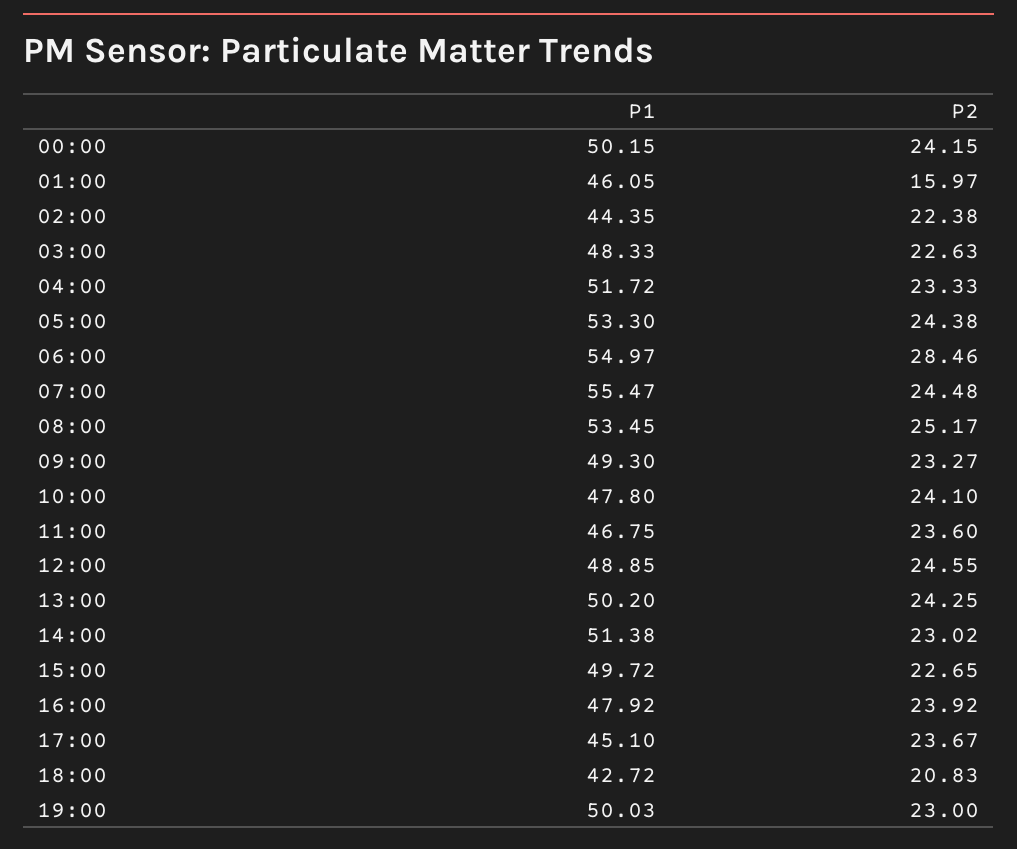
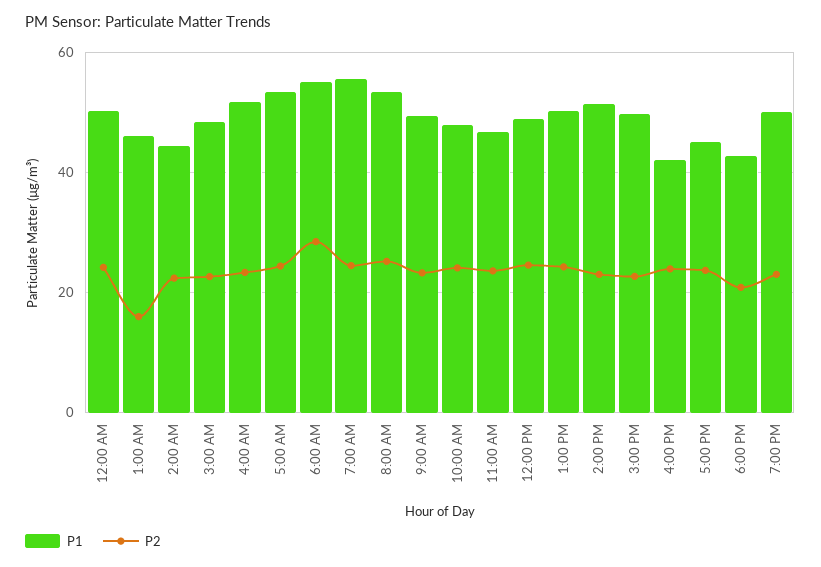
  {
    "P1": {
      "00:00": 50.15,
      "01:00": 46.05,
      "02:00": 44.35,
      "03:00": 48.33,
      "04:00": 51.72,
      "05:00": 53.3,
      "06:00": 54.97,
      "07:00": 55.47,
      "08:00": 53.45,
      "09:00": 49.3,
      "10:00": 47.8,
      "11:00": 46.75,
      "12:00": 48.85,
      "13:00": 50.2,
      "14:00": 51.38,
      "15:00": 49.72,
-     "16:00": 47.92,
+     "16:00": 42,
      "17:00": 45.1,
      "18:00": 42.72,
      "19:00": 50.03
    },
    "P2": {
      "00:00": 24.15,
      "01:00": 15.97,
      "02:00": 22.38,
      "03:00": 22.63,
      "04:00": 23.33,
      "05:00": 24.38,
      "06:00": 28.46,
      "07:00": 24.48,
      "08:00": 25.17,
      "09:00": 23.27,
      "10:00": 24.1,
      "11:00": 23.6,
      "12:00": 24.55,
      "13:00": 24.25,
      "14:00": 23.02,
      "15:00": 22.65,
      "16:00": 23.92,
      "17:00": 23.67,
      "18:00": 20.83,
      "19:00": 23
    }
  }

